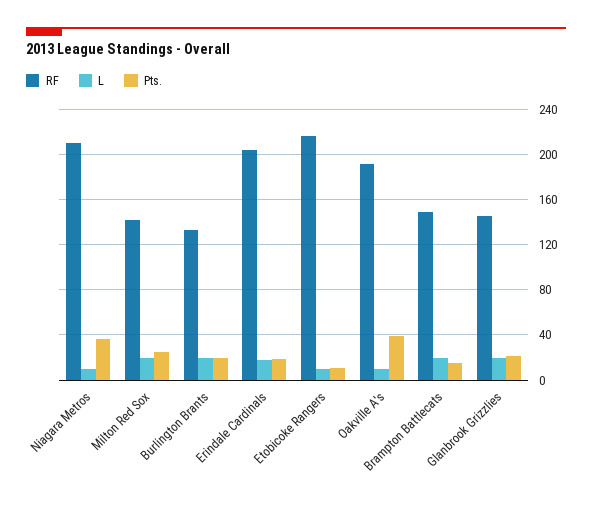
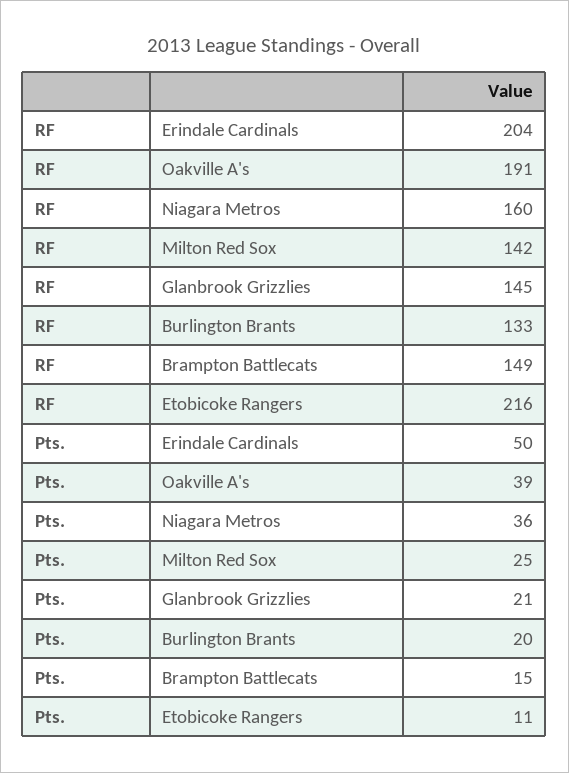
  {
    "RF": {
-     "Niagara Metros": 210,
+     "Niagara Metros": 160,
      "Milton Red Sox": 142,
      "Burlington Brants": 133,
      "Erindale Cardinals": 204,
      "Etobicoke Rangers": 216,
      "Oakville A's": 191,
      "Brampton Battlecats": 149,
      "Glanbrook Grizzlies": 145
    },
-   "L": {
-     "Niagara Metros": 10,
-     "Milton Red Sox": 20,
-     "Burlington Brants": 20,
-     "Erindale Cardinals": 20,
-     "Etobicoke Rangers": 10,
-     "Oakville A's": 10,
-     "Brampton Battlecats": 20,
-     "Glanbrook Grizzlies": 20
-   },
    "Pts.": {
      "Niagara Metros": 36,
      "Milton Red Sox": 25,
      "Burlington Brants": 20,
-     "Erindale Cardinals": 20,
+     "Erindale Cardinals": 50,
      "Etobicoke Rangers": 11,
      "Oakville A's": 39,
      "Brampton Battlecats": 15,
      "Glanbrook Grizzlies": 21
    }
  }

